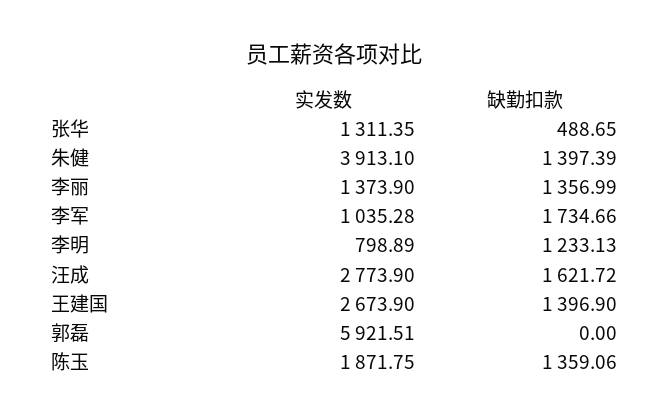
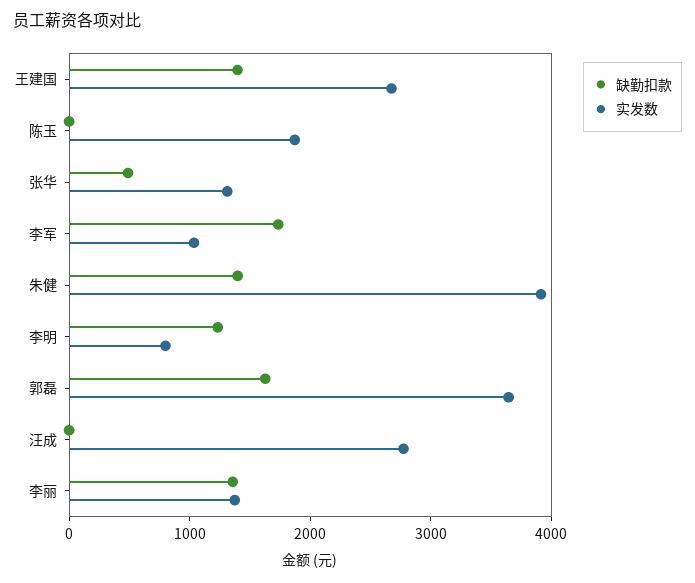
  {
    "实发数": {
      "张华": 1311.35,
      "朱健": 3913.1,
      "李丽": 1373.9,
      "李军": 1035.28,
      "李明": 798.89,
      "汪成": 2773.9,
      "王建国": 2673.9,
-     "郭磊": 5921.51,
+     "郭磊": 3600,
      "陈玉": 1871.75
    },
    "缺勤扣款": {
      "张华": 488.65,
      "朱健": 1397.39,
      "李丽": 1356.99,
      "李军": 1734.66,
      "李明": 1233.13,
-     "汪成": 1621.72,
+     "汪成": 0,
      "王建国": 1396.9,
-     "郭磊": 0,
+     "郭磊": 1600,
-     "陈玉": 1359.06
+     "陈玉": 0
    }
  }

